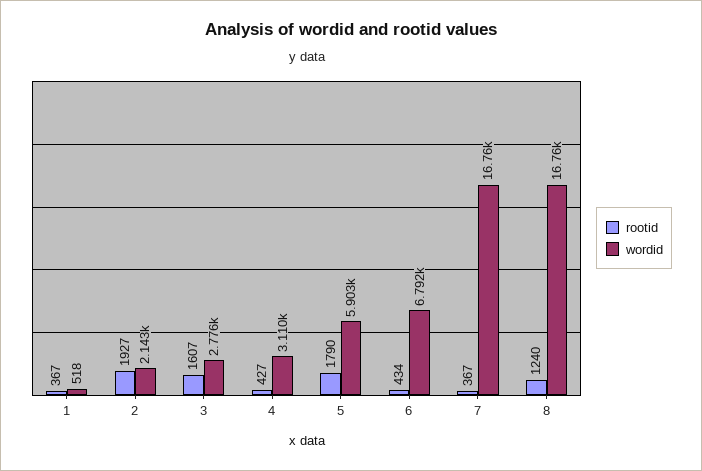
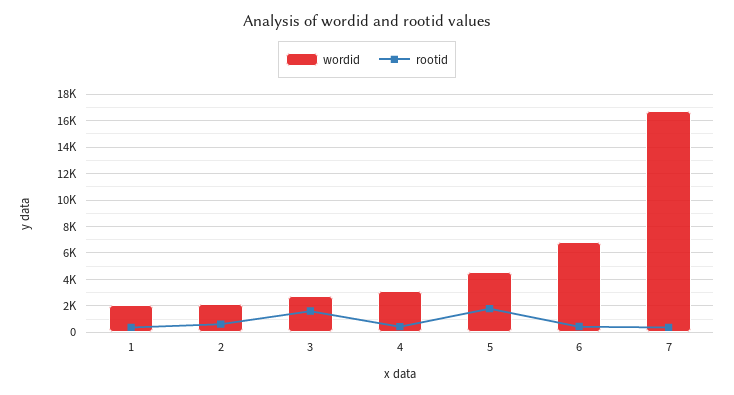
  {
    "rootid": {
      "1": 367,
-     "2": 1927,
+     "2": 500,
      "3": 1607,
      "4": 427,
      "5": 1790,
      "6": 434,
-     "7": 367,
+     "7": 367
-     "8": 1240
    },
    "wordid": {
-     "1": 518,
+     "1": 2000,
      "2": 2143,
      "3": 2776,
      "4": 3110,
-     "5": 5903,
+     "5": 4500,
      "6": 6792,
-     "7": 16760,
+     "7": 16760
-     "8": 16760
    }
  }

